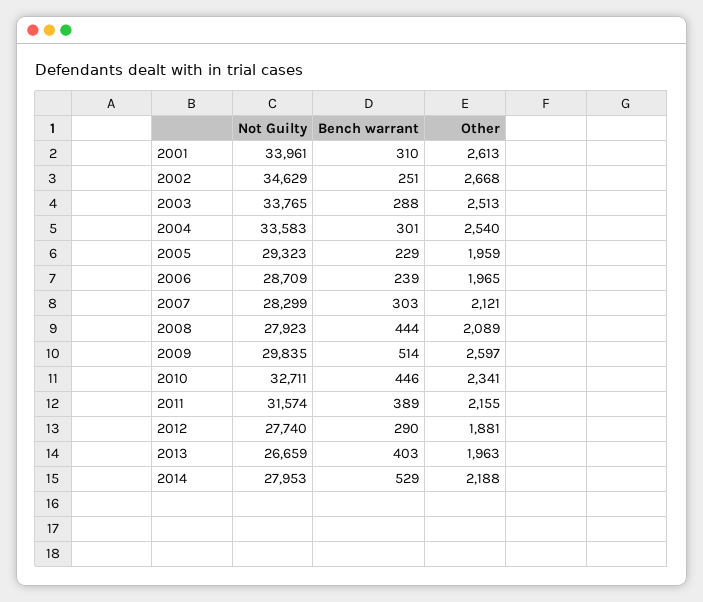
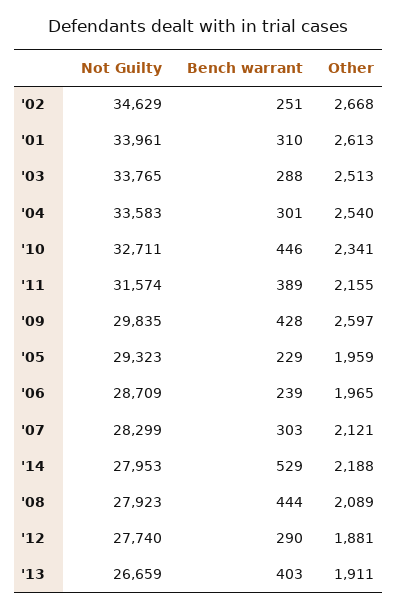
  {
    "Not Guilty": {
      "2001": 33961,
      "2002": 34629,
      "2003": 33765,
      "2004": 33583,
      "2005": 29323,
      "2006": 28709,
      "2007": 28299,
      "2008": 27923,
      "2009": 29835,
      "2010": 32711,
      "2011": 31574,
      "2012": 27740,
      "2013": 26659,
      "2014": 27953
    },
    "Bench warrant": {
      "2001": 310,
      "2002": 251,
      "2003": 288,
      "2004": 301,
      "2005": 229,
      "2006": 239,
      "2007": 303,
      "2008": 444,
-     "2009": 514,
+     "2009": 428,
      "2010": 446,
      "2011": 389,
      "2012": 290,
      "2013": 403,
      "2014": 529
    },
    "Other": {
      "2001": 2613,
      "2002": 2668,
      "2003": 2513,
      "2004": 2540,
      "2005": 1959,
      "2006": 1965,
      "2007": 2121,
      "2008": 2089,
      "2009": 2597,
      "2010": 2341,
      "2011": 2155,
      "2012": 1881,
-     "2013": 1963,
+     "2013": 1911,
      "2014": 2188
    }
  }

